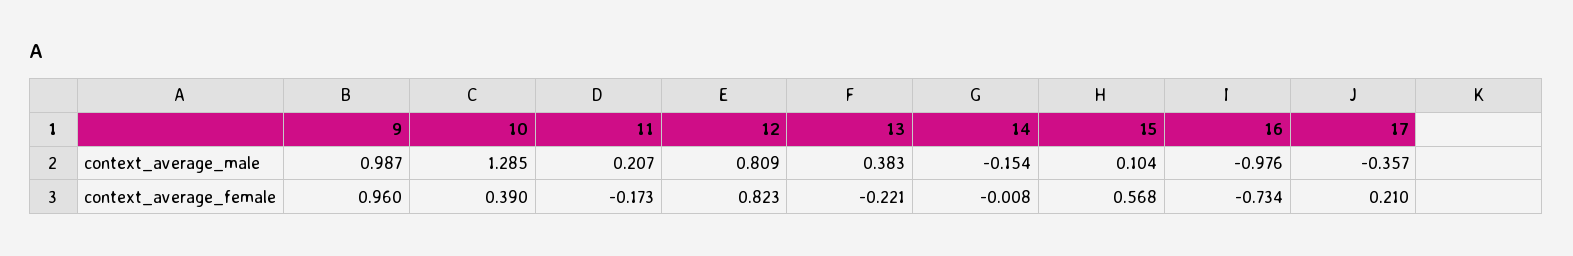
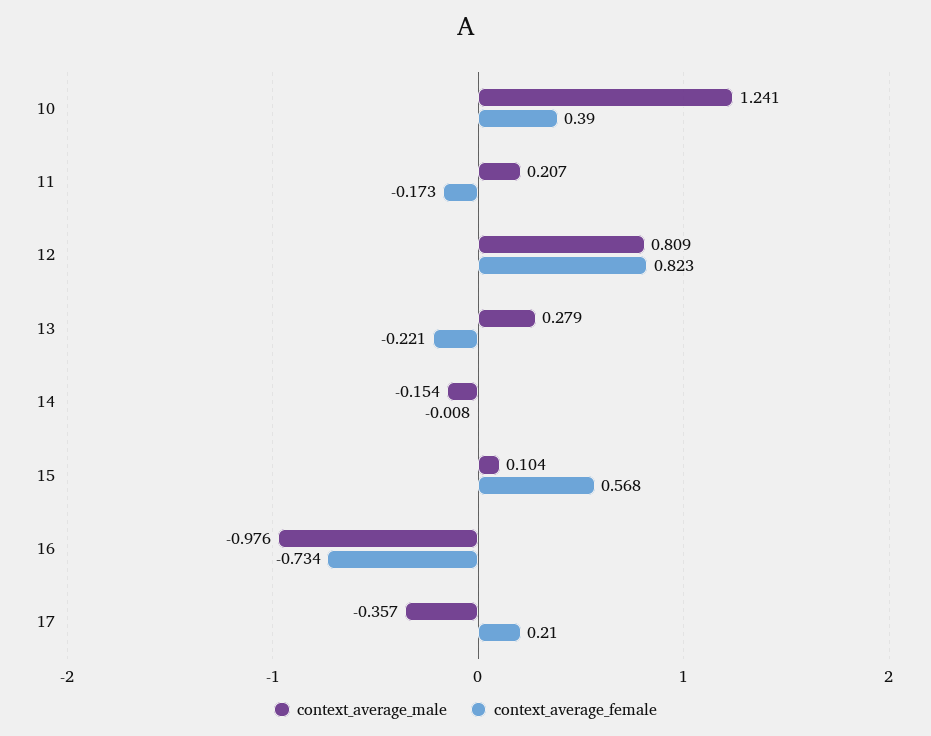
  {
    "context_average_male": {
-     "9": 0.987,
-     "10": 1.285,
+     "10": 1.241,
      "11": 0.207,
      "12": 0.809,
-     "13": 0.383,
+     "13": 0.279,
      "14": -0.154,
      "15": 0.104,
      "16": -0.976,
      "17": -0.357
    },
    "context_average_female": {
-     "9": 0.96,
      "10": 0.39,
      "11": -0.173,
      "12": 0.823,
      "13": -0.221,
      "14": -0.008,
      "15": 0.568,
      "16": -0.734,
      "17": 0.21
    }
  }

